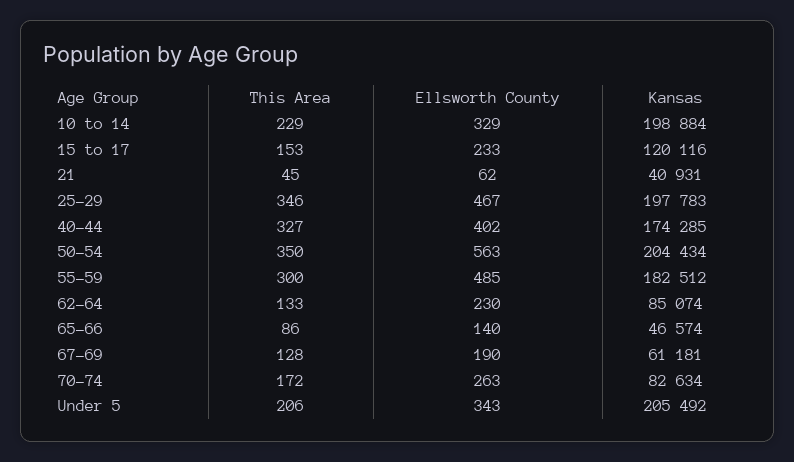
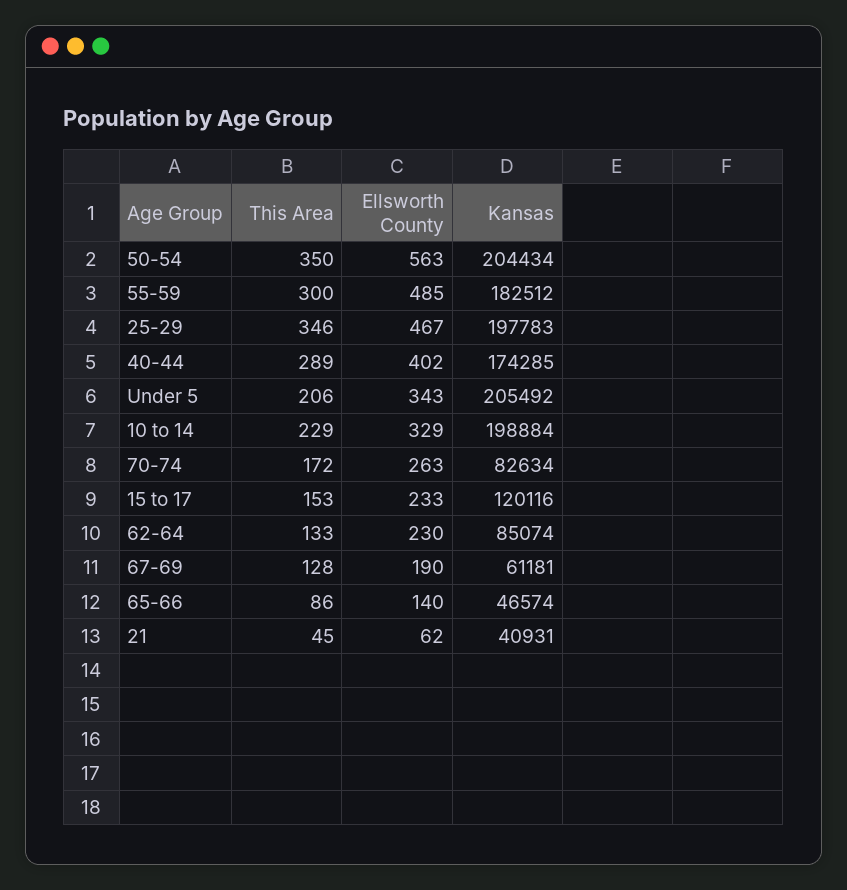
  {
    "This Area": {
      "10 to 14": 229,
      "15 to 17": 153,
      "21": 45,
      "25-29": 346,
-     "40-44": 327,
+     "40-44": 289,
      "50-54": 350,
      "55-59": 300,
      "62-64": 133,
      "65-66": 86,
      "67-69": 128,
      "70-74": 172,
      "Under 5": 206
    },
    "Ellsworth County": {
      "10 to 14": 329,
      "15 to 17": 233,
      "21": 62,
      "25-29": 467,
      "40-44": 402,
      "50-54": 563,
      "55-59": 485,
      "62-64": 230,
      "65-66": 140,
      "67-69": 190,
      "70-74": 263,
      "Under 5": 343
    },
    "Kansas": {
      "10 to 14": 198884,
      "15 to 17": 120116,
      "21": 40931,
      "25-29": 197783,
      "40-44": 174285,
      "50-54": 204434,
      "55-59": 182512,
      "62-64": 85074,
      "65-66": 46574,
      "67-69": 61181,
      "70-74": 82634,
      "Under 5": 205492
    }
  }

